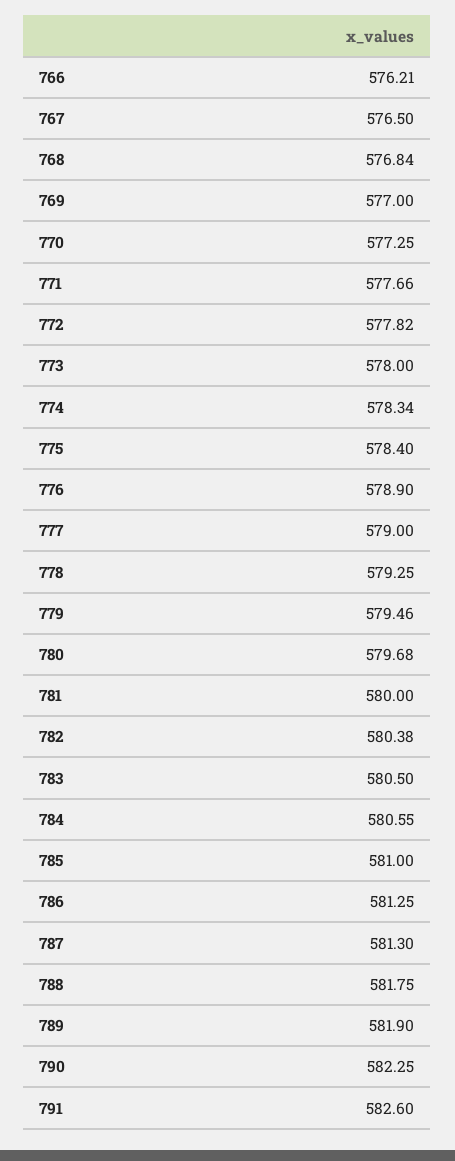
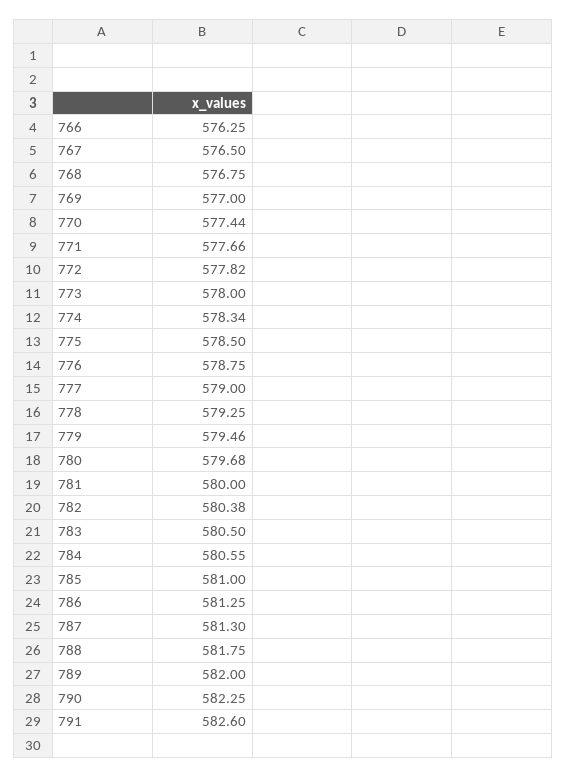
  {
-   "766": 576.21,
+   "766": 576.25,
    "767": 576.5,
-   "768": 576.84,
+   "768": 576.75,
    "769": 577,
-   "770": 577.25,
+   "770": 577.44,
    "771": 577.66,
    "772": 577.82,
    "773": 578,
    "774": 578.34,
-   "775": 578.4,
+   "775": 578.5,
-   "776": 578.9,
+   "776": 578.75,
    "777": 579,
    "778": 579.25,
    "779": 579.46,
    "780": 579.68,
    "781": 580,
    "782": 580.38,
    "783": 580.5,
    "784": 580.55,
    "785": 581,
    "786": 581.25,
    "787": 581.3,
    "788": 581.75,
-   "789": 581.9,
+   "789": 582,
    "790": 582.25,
    "791": 582.6
  }

